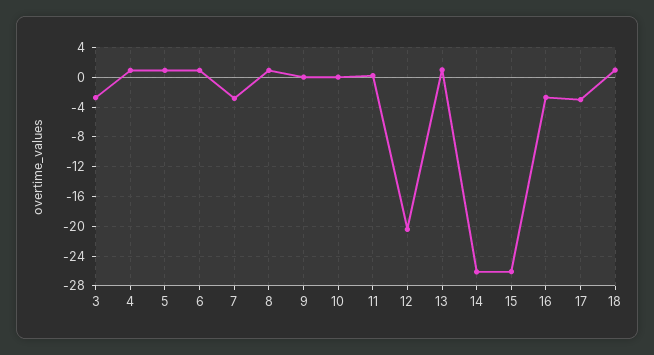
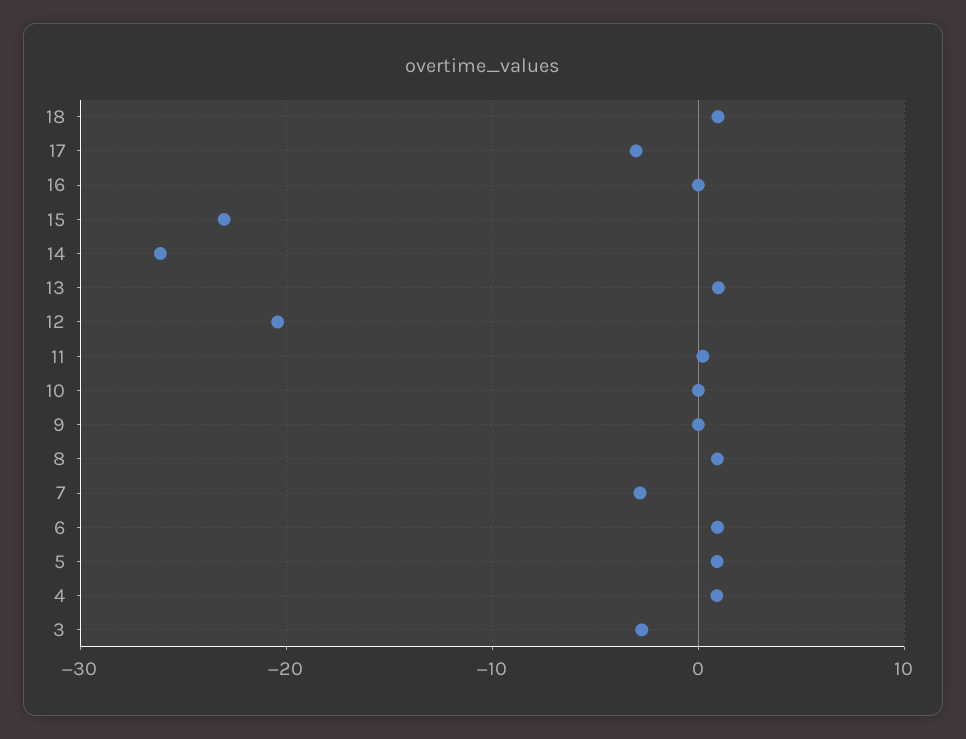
  {
    "3": -3,
    "4": 1,
    "5": 1,
    "6": 1,
    "7": -3,
    "8": 1,
    "9": 0,
    "10": 0,
    "11": 0,
    "12": -20,
    "13": 1,
    "14": -26,
-   "15": -26,
+   "15": -23,
-   "16": -3,
+   "16": 0,
    "17": -3,
    "18": 1
  }

